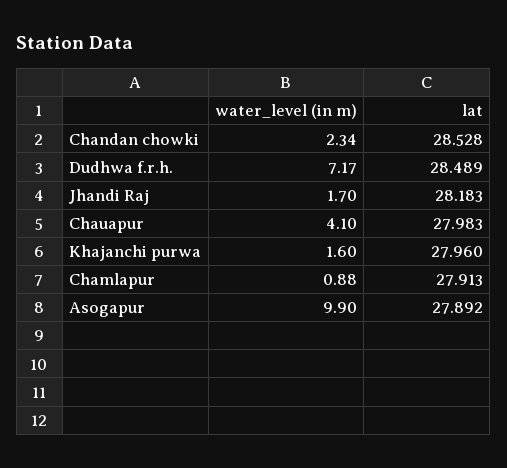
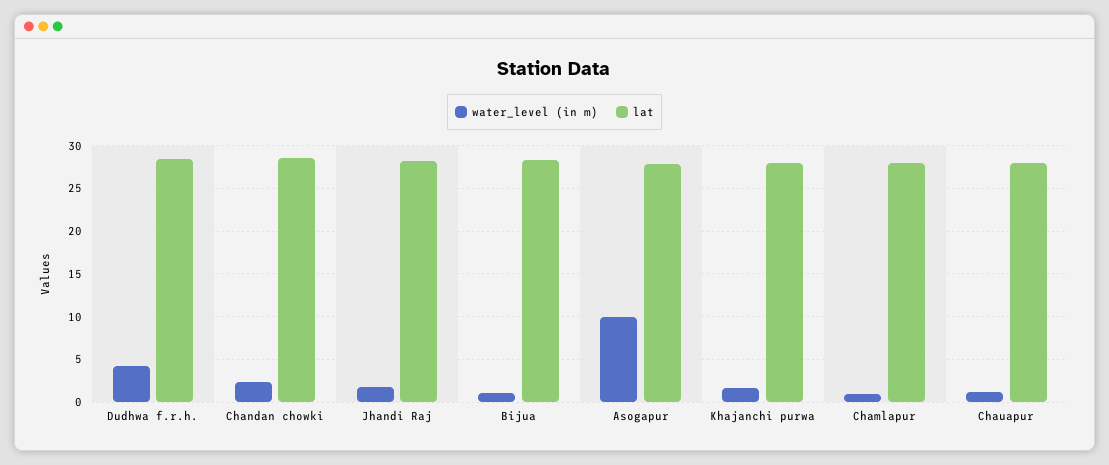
  {
    "water_level (in m)": {
      "Chandan chowki": 2.34,
-     "Dudhwa f.r.h.": 7.17,
+     "Dudhwa f.r.h.": 4,
      "Jhandi Raj": 1.7,
-     "Chauapur": 4.1,
+     "Chauapur": 1,
      "Khajanchi purwa": 1.6,
      "Chamlapur": 0.88,
-     "Asogapur": 9.9
+     "Asogapur": 9.9,
+     "Bijua": 1
    },
    "lat": {
      "Chandan chowki": 28.528,
      "Dudhwa f.r.h.": 28.489,
      "Jhandi Raj": 28.183,
      "Chauapur": 27.983,
      "Khajanchi purwa": 27.96,
      "Chamlapur": 27.913,
-     "Asogapur": 27.892
+     "Asogapur": 27.892,
+     "Bijua": 28
    }
  }

